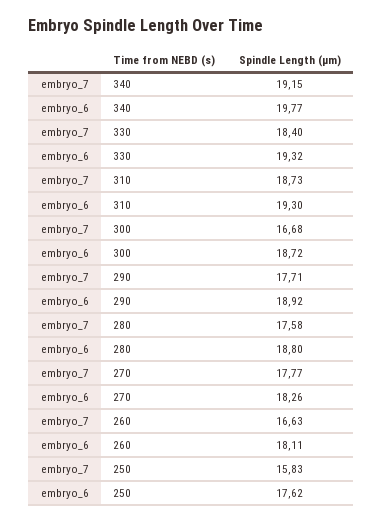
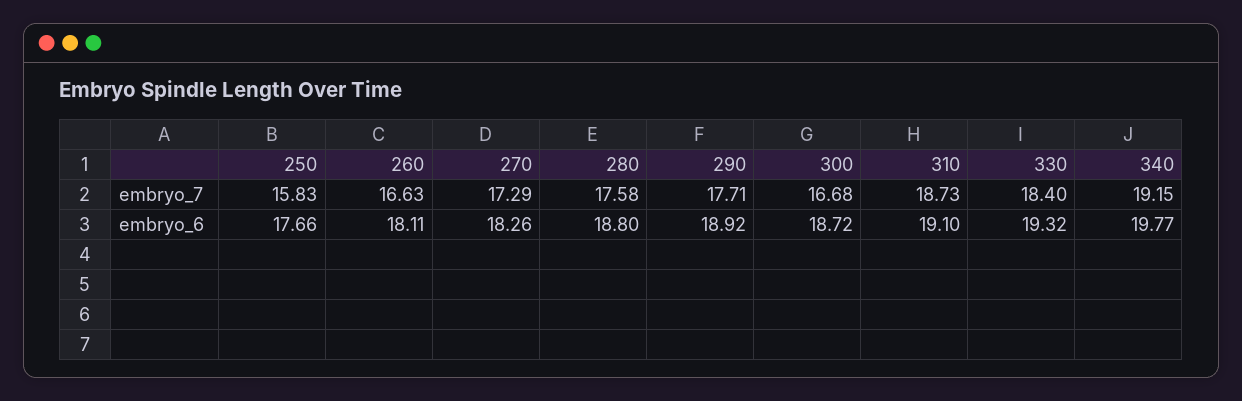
  {
    "embryo_7": {
      "340": 19.15,
      "330": 18.4,
      "310": 18.73,
      "300": 16.68,
      "290": 17.71,
      "280": 17.58,
-     "270": 17.77,
+     "270": 17.29,
      "260": 16.63,
      "250": 15.83
    },
    "embryo_6": {
      "340": 19.77,
      "330": 19.32,
-     "310": 19.3,
+     "310": 19.1,
      "300": 18.72,
      "290": 18.92,
      "280": 18.8,
      "270": 18.26,
      "260": 18.11,
-     "250": 17.62
+     "250": 17.66
    }
  }

